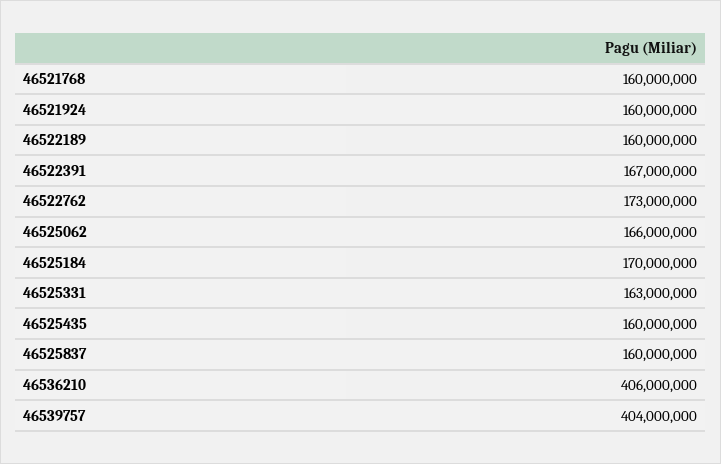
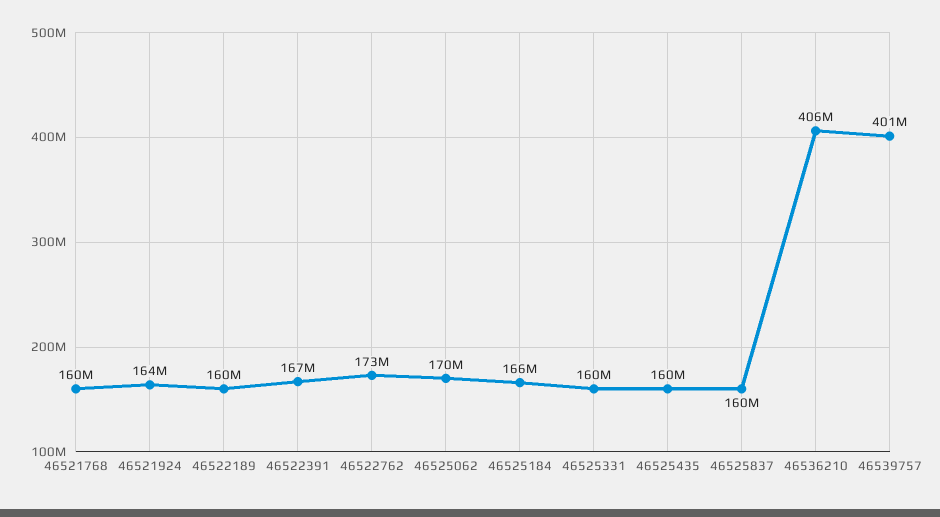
  {
    "46521768": 160000000,
-   "46521924": 160000000,
+   "46521924": 164000000,
    "46522189": 160000000,
    "46522391": 167000000,
    "46522762": 173000000,
-   "46525062": 166000000,
+   "46525062": 170000000,
-   "46525184": 170000000,
+   "46525184": 166000000,
-   "46525331": 163000000,
+   "46525331": 160000000,
    "46525435": 160000000,
    "46525837": 160000000,
    "46536210": 406000000,
-   "46539757": 404000000
+   "46539757": 401000000
  }

